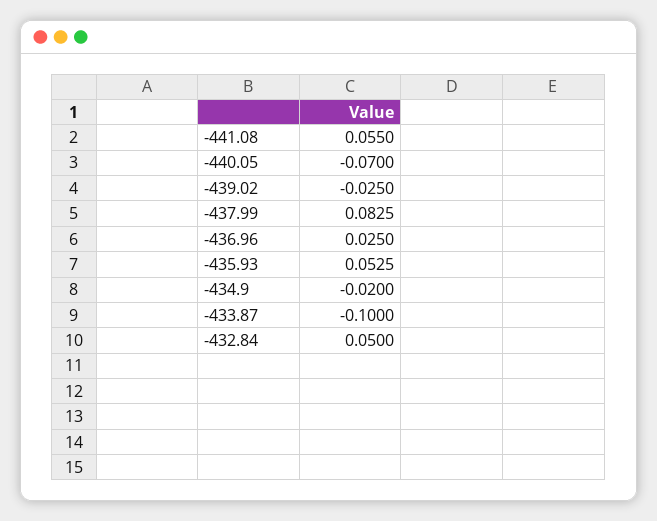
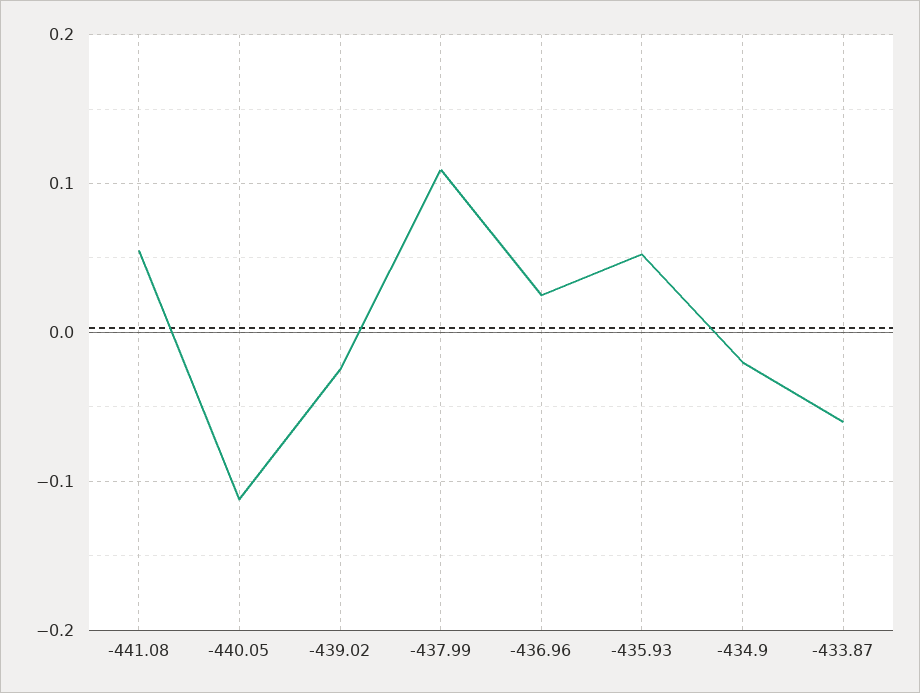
  {
    "-441.08": 0.055,
-   "-440.05": -0.07,
+   "-440.05": -0.11,
    "-439.02": -0.025,
-   "-437.99": 0.0825,
+   "-437.99": 0.11,
    "-436.96": 0.025,
    "-435.93": 0.0525,
    "-434.9": -0.02,
-   "-433.87": -0.1,
+   "-433.87": -0.06
-   "-432.84": 0.05
  }

